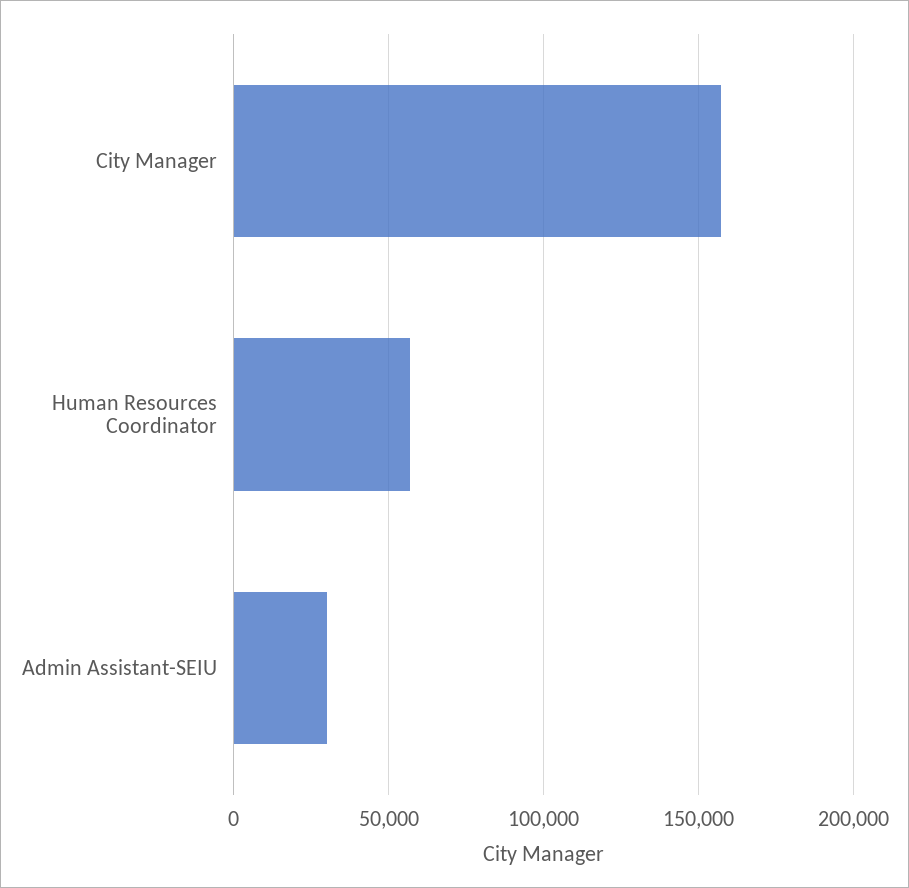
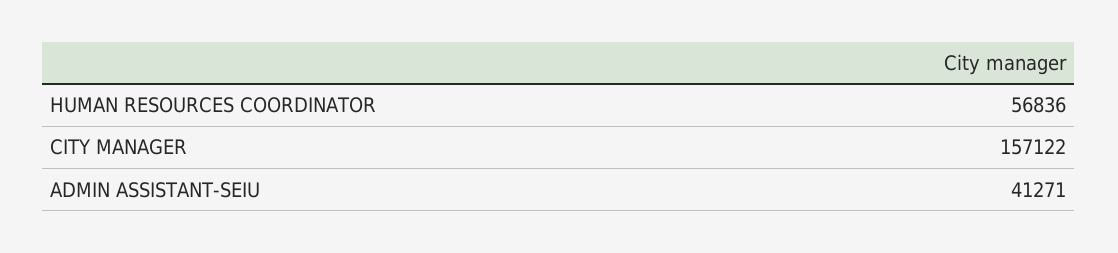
  {
    "City Manager": 157122,
    "Human Resources Coordinator": 56836,
-   "Admin Assistant-SEIU": 30000
+   "Admin Assistant-SEIU": 41271
  }

